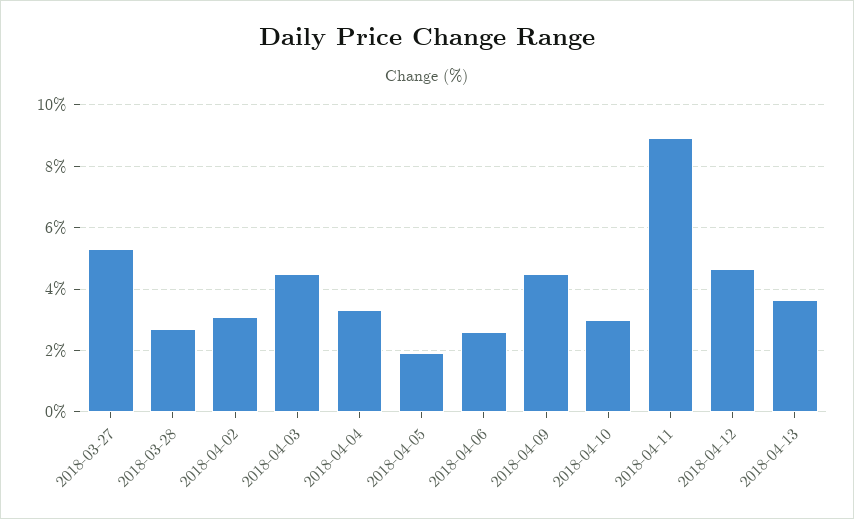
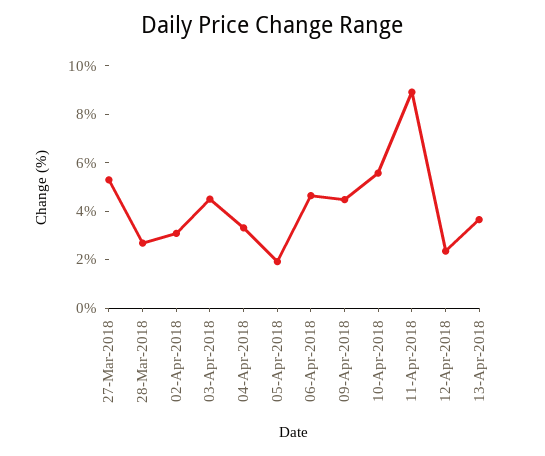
  {
    "2018-03-27": 5.2,
    "2018-03-28": 2.6,
    "2018-04-02": 3,
    "2018-04-03": 4.4,
    "2018-04-04": 3.4,
    "2018-04-05": 2,
-   "2018-04-06": 2.6,
+   "2018-04-06": 4.5,
    "2018-04-09": 4.4,
-   "2018-04-10": 3,
+   "2018-04-10": 5.5,
    "2018-04-11": 9,
-   "2018-04-12": 4.6,
+   "2018-04-12": 2.5,
    "2018-04-13": 3.6
  }

